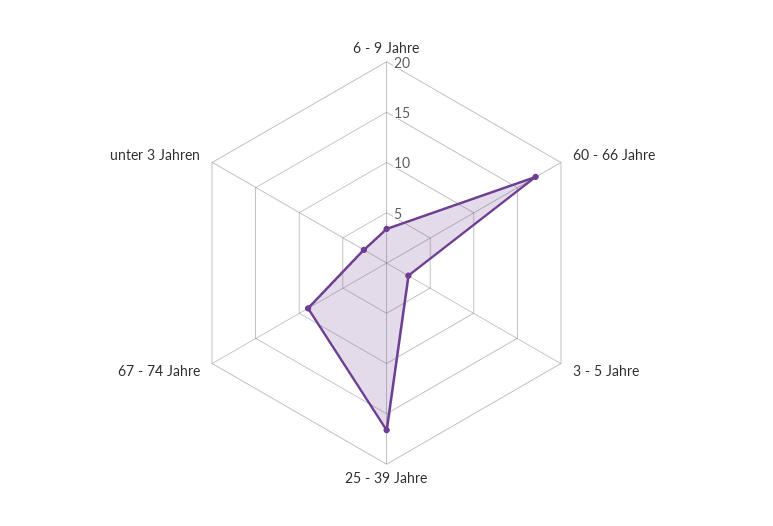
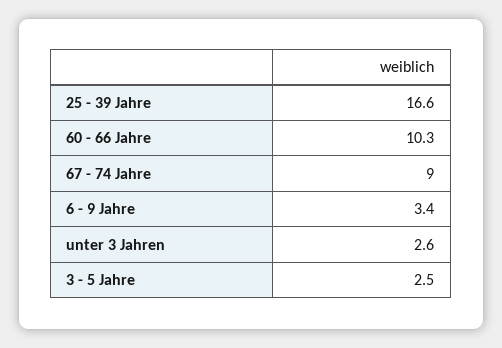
  {
    "6 - 9 Jahre": 3.4,
-   "60 - 66 Jahre": 17,
+   "60 - 66 Jahre": 10.3,
    "3 - 5 Jahre": 2.5,
    "25 - 39 Jahre": 16.6,
    "67 - 74 Jahre": 9,
    "unter 3 Jahren": 2.6
  }

